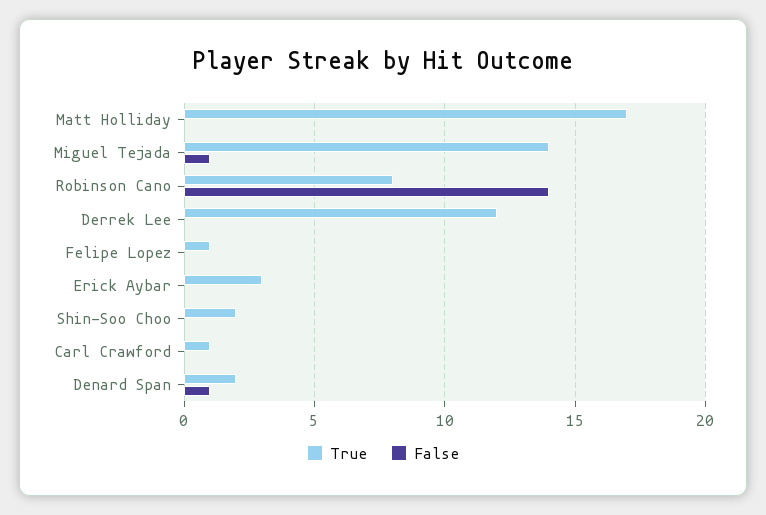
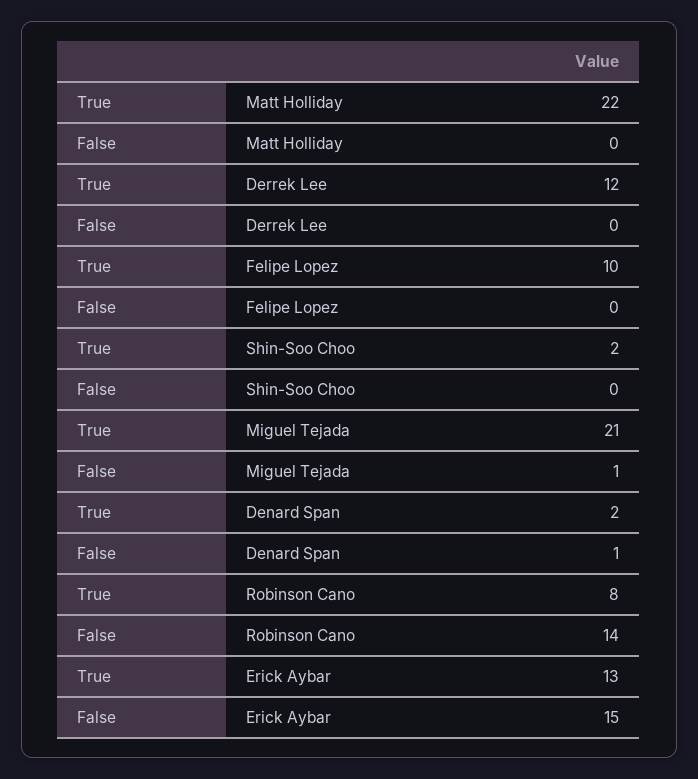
  {
    "True": {
-     "Matt Holliday": 17,
+     "Matt Holliday": 22,
-     "Miguel Tejada": 14,
+     "Miguel Tejada": 21,
      "Robinson Cano": 8,
      "Derrek Lee": 12,
-     "Felipe Lopez": 1,
+     "Felipe Lopez": 10,
-     "Erick Aybar": 3,
+     "Erick Aybar": 13,
      "Shin-Soo Choo": 2,
-     "Carl Crawford": 1,
      "Denard Span": 2
    },
    "False": {
      "Matt Holliday": 0,
      "Miguel Tejada": 1,
      "Robinson Cano": 14,
      "Derrek Lee": 0,
      "Felipe Lopez": 0,
-     "Erick Aybar": 0,
+     "Erick Aybar": 15,
      "Shin-Soo Choo": 0,
-     "Carl Crawford": 0,
      "Denard Span": 1
    }
  }

